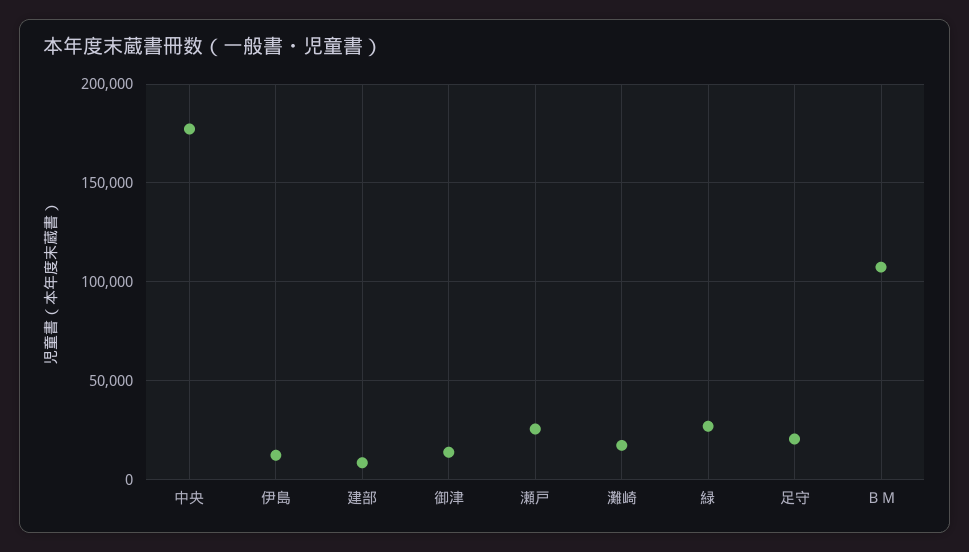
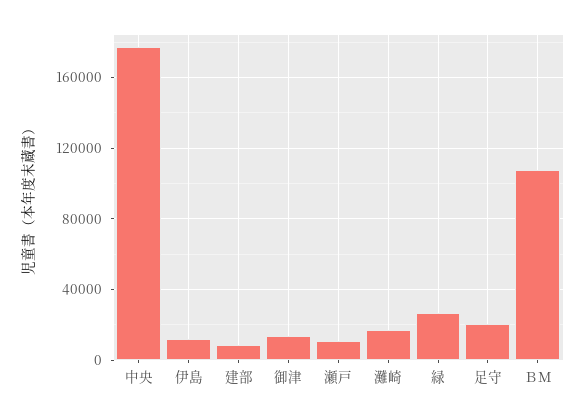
  {
    "中央": 175000,
    "伊島": 10000,
    "建部": 10000,
    "御津": 15000,
-   "瀬戸": 25000,
+   "瀬戸": 10000,
    "灘崎": 15000,
    "緑": 25000,
    "足守": 20000,
    "ＢＭ": 105000
  }

